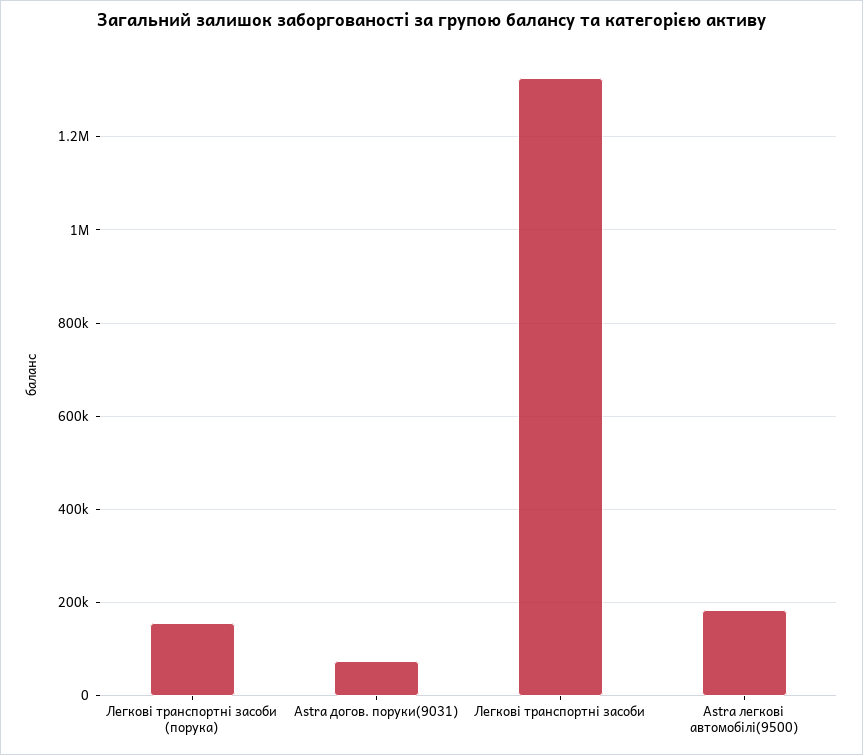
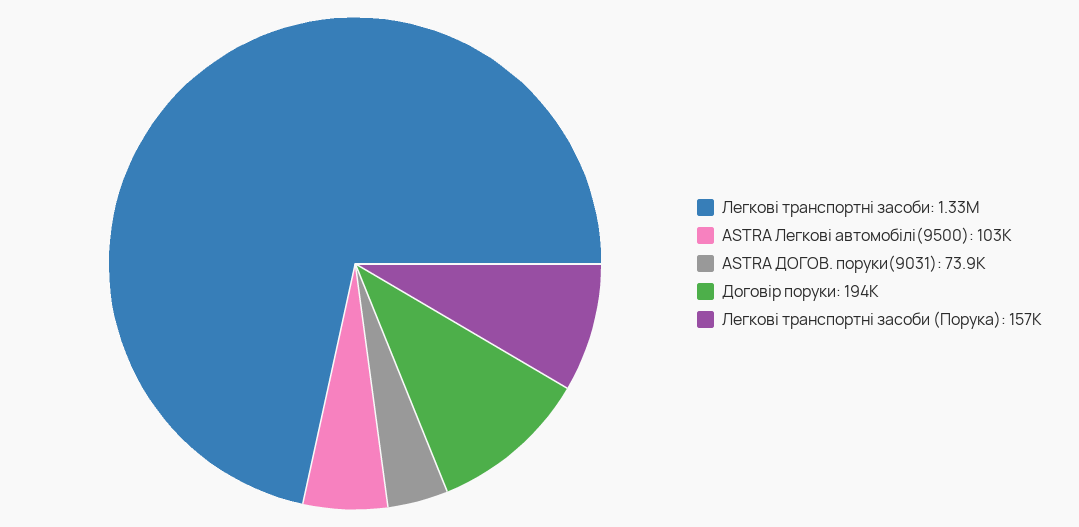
  {
    "Легкові транспортні засоби (порука)": 157000,
    "Astra догов. поруки(9031)": 73900,
    "Легкові транспортні засоби": 1330000,
-   "Astra легкові автомобілі(9500)": 180000
+   "Astra легкові автомобілі(9500)": 103000,
+   "Договір поруки": 194000
  }

